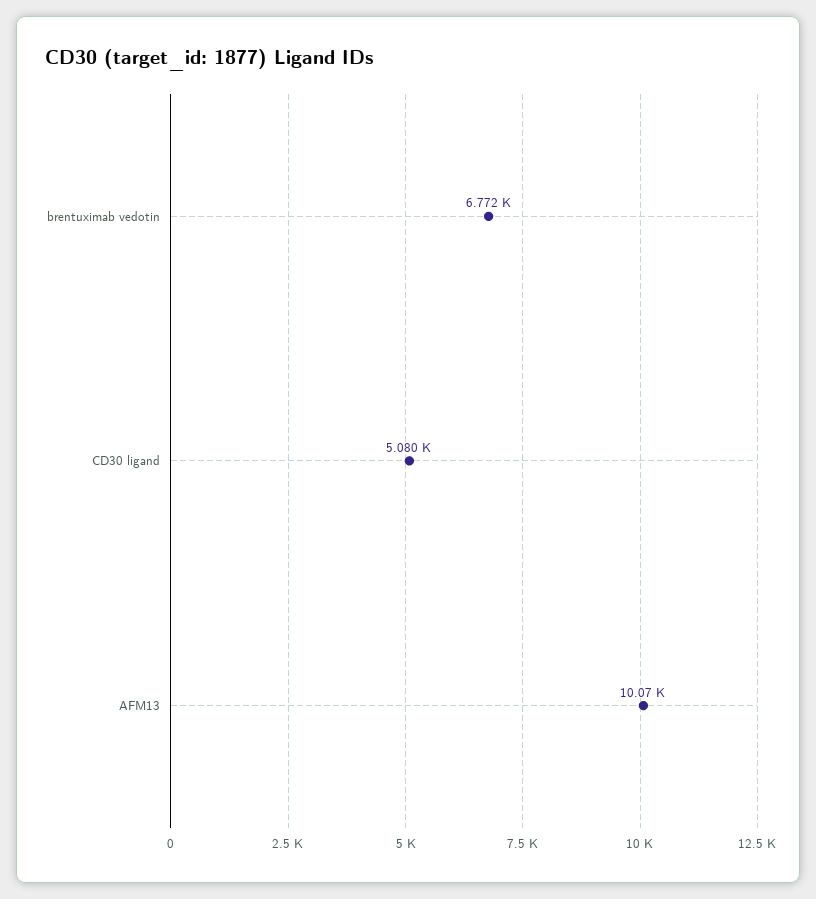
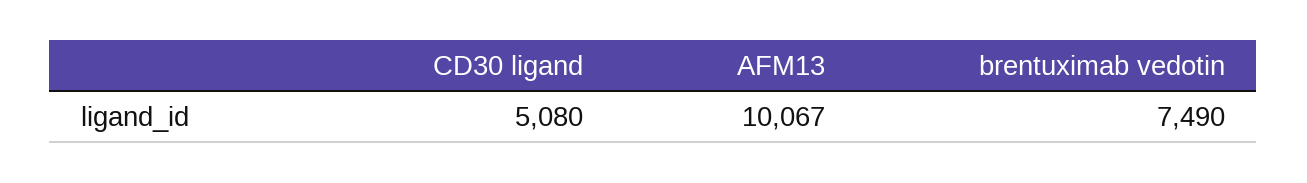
  {
-   "brentuximab vedotin": 6772,
+   "brentuximab vedotin": 7490,
    "CD30 ligand": 5080,
    "AFM13": 10067
  }

